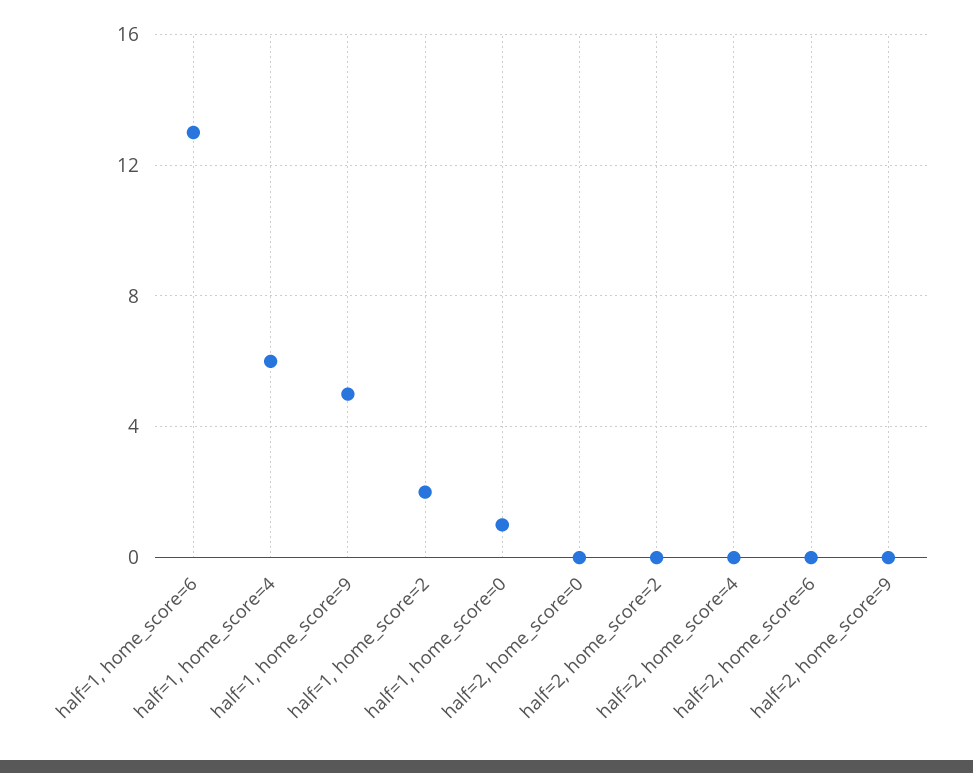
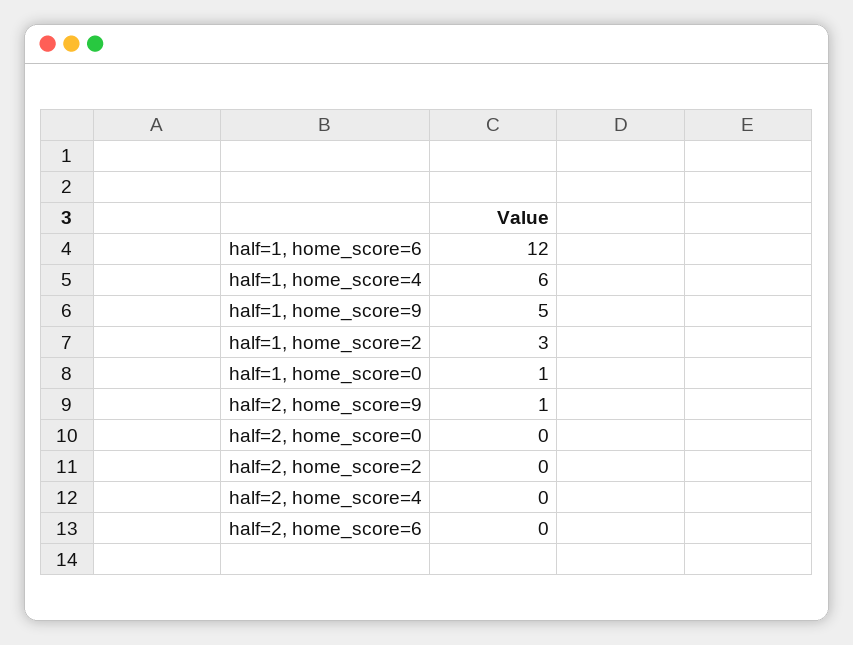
  {
-   "half=1, home_score=6": 13,
+   "half=1, home_score=6": 12,
    "half=1, home_score=4": 6,
    "half=1, home_score=9": 5,
-   "half=1, home_score=2": 2,
+   "half=1, home_score=2": 3,
    "half=1, home_score=0": 1,
    "half=2, home_score=0": 0,
    "half=2, home_score=2": 0,
    "half=2, home_score=4": 0,
    "half=2, home_score=6": 0,
-   "half=2, home_score=9": 0
+   "half=2, home_score=9": 1
  }

